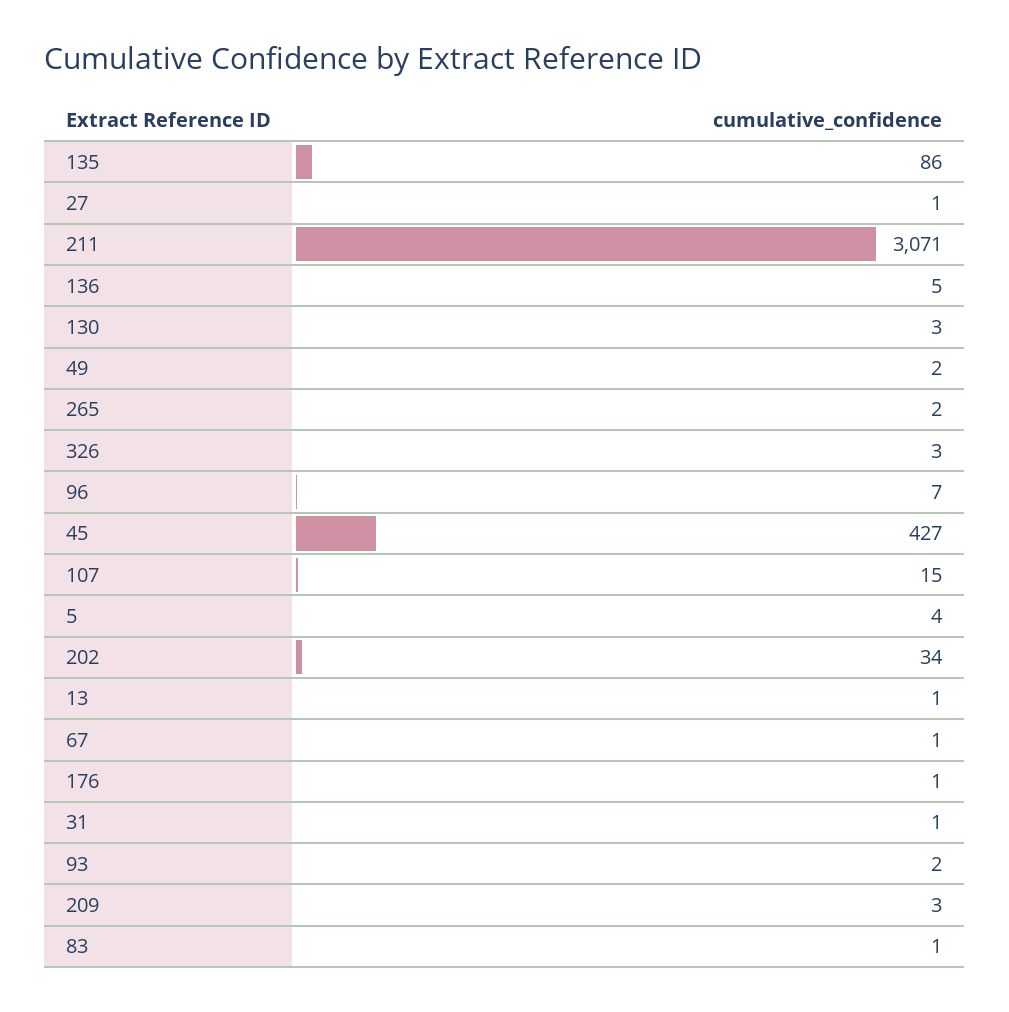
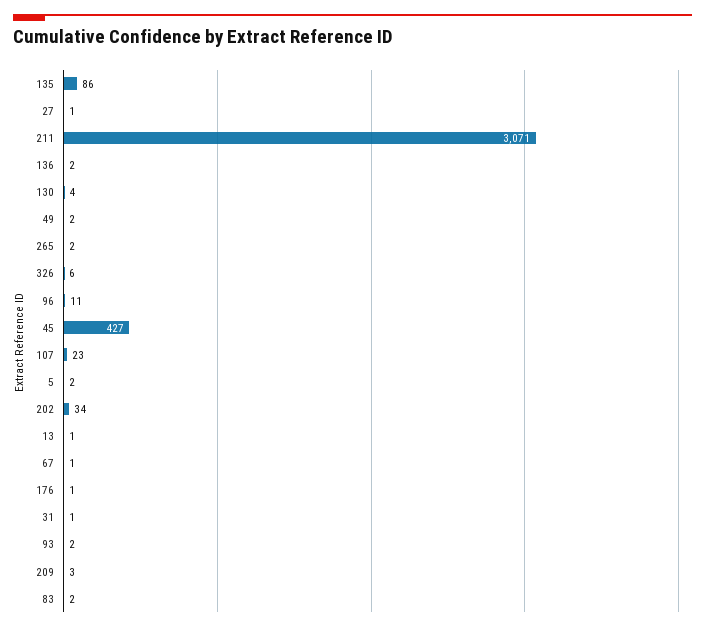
  {
    "135": 86,
    "27": 1,
    "211": 3071,
-   "136": 5,
+   "136": 2,
-   "130": 3,
+   "130": 4,
    "49": 2,
    "265": 2,
-   "326": 3,
+   "326": 6,
-   "96": 7,
+   "96": 11,
    "45": 427,
-   "107": 15,
+   "107": 23,
-   "5": 4,
+   "5": 2,
    "202": 34,
    "13": 1,
    "67": 1,
    "176": 1,
    "31": 1,
    "93": 2,
    "209": 3,
-   "83": 1
+   "83": 2
  }

